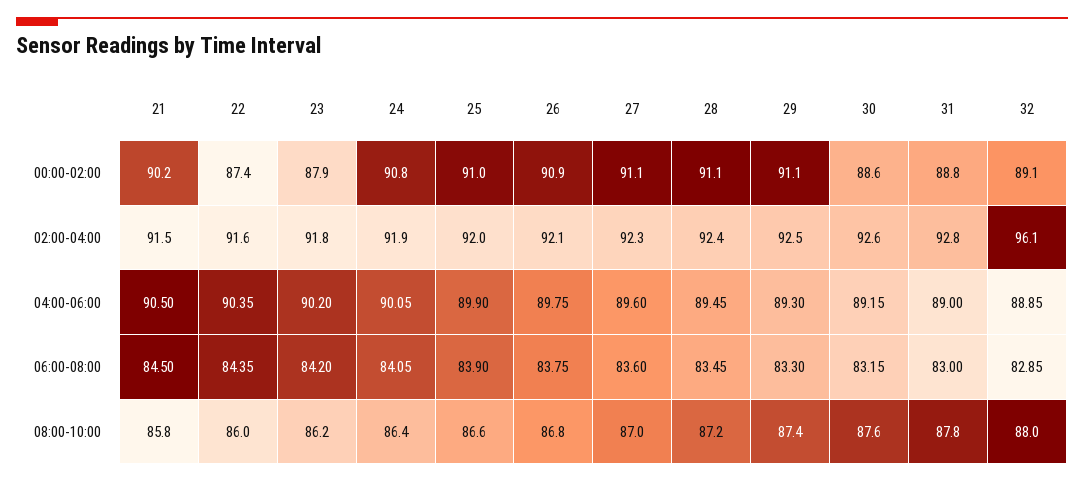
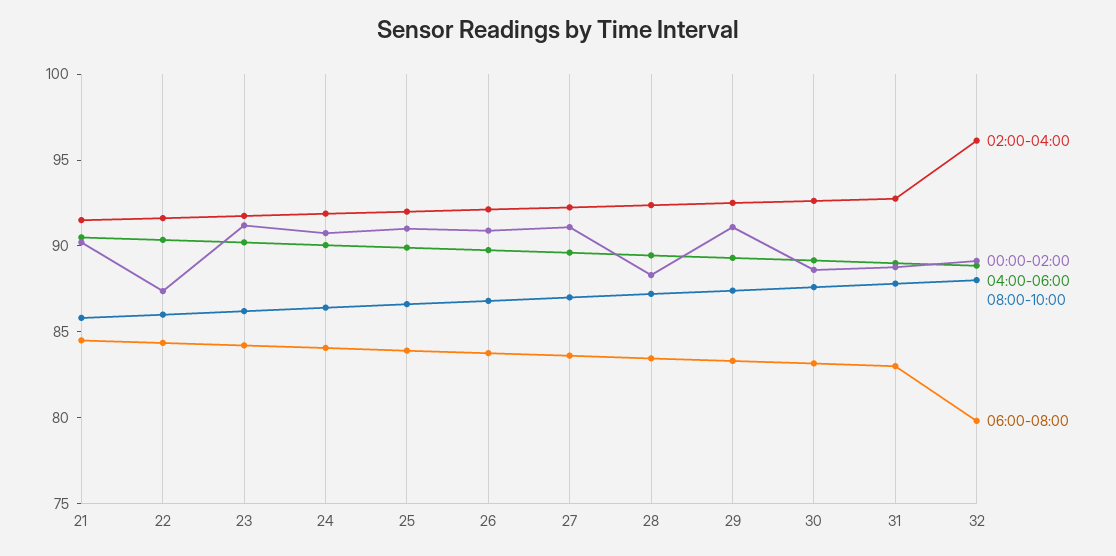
  {
    "00:00-02:00": {
      "21": 90.2,
      "22": 87.4,
-     "23": 87.9,
+     "23": 91,
      "24": 90.8,
      "25": 91,
      "26": 90.9,
      "27": 91.1,
-     "28": 91.1,
+     "28": 88,
      "29": 91.1,
      "30": 88.6,
      "31": 88.8,
      "32": 89.1
    },
    "02:00-04:00": {
      "21": 91.5,
      "22": 91.6,
      "23": 91.8,
      "24": 91.9,
      "25": 92,
      "26": 92.1,
      "27": 92.3,
      "28": 92.4,
      "29": 92.5,
      "30": 92.6,
      "31": 92.8,
      "32": 96.1
    },
    "04:00-06:00": {
      "21": 90.5,
      "22": 90.35,
      "23": 90.2,
      "24": 90.05,
      "25": 89.9,
      "26": 89.75,
      "27": 89.6,
      "28": 89.45,
      "29": 89.3,
      "30": 89.15,
      "31": 89,
      "32": 88.85
    },
    "06:00-08:00": {
      "21": 84.5,
      "22": 84.35,
      "23": 84.2,
      "24": 84.05,
      "25": 83.9,
      "26": 83.75,
      "27": 83.6,
      "28": 83.45,
      "29": 83.3,
      "30": 83.15,
      "31": 83,
-     "32": 82.85
+     "32": 80
    },
    "08:00-10:00": {
      "21": 85.8,
      "22": 86,
      "23": 86.2,
      "24": 86.4,
      "25": 86.6,
      "26": 86.8,
      "27": 87,
      "28": 87.2,
      "29": 87.4,
      "30": 87.6,
      "31": 87.8,
      "32": 88
    }
  }

